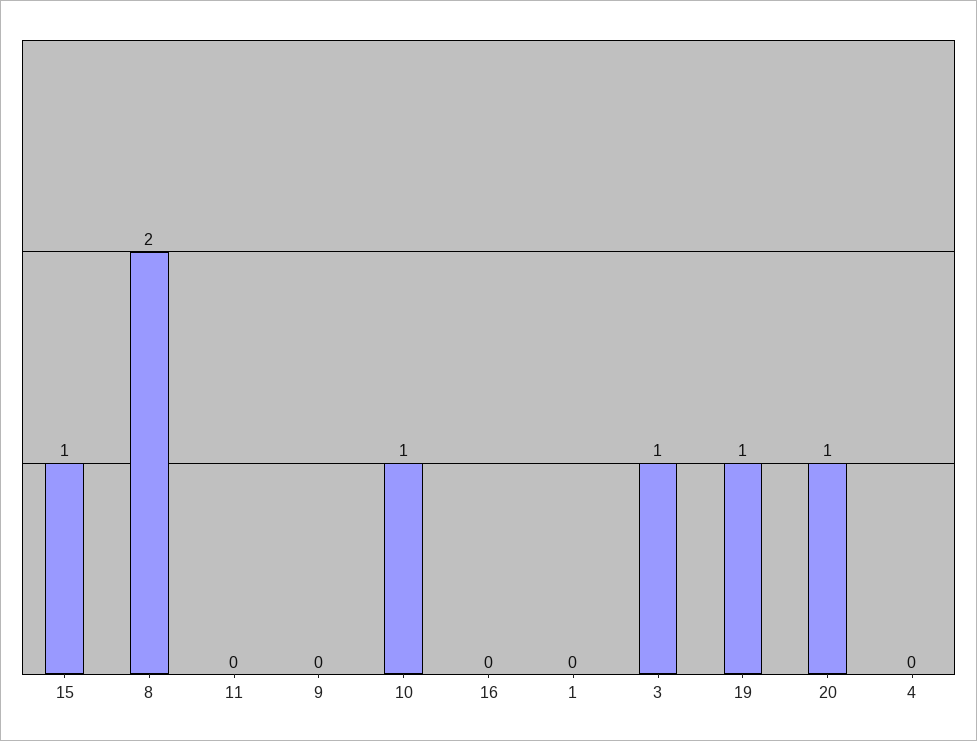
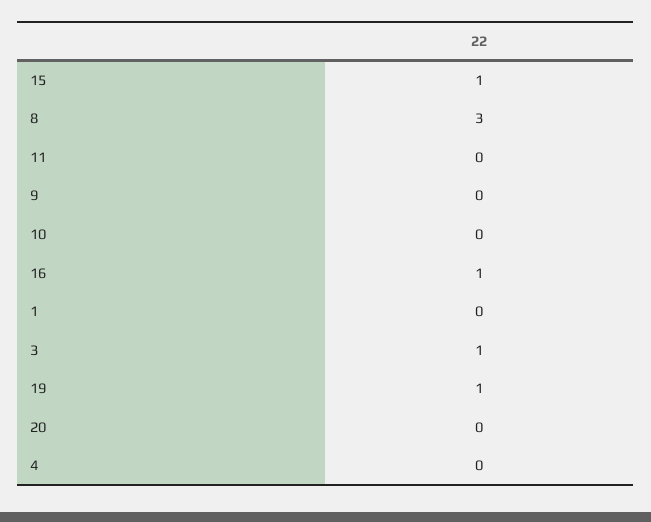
  {
    "15": 1,
-   "8": 2,
+   "8": 3,
    "11": 0,
    "9": 0,
-   "10": 1,
+   "10": 0,
-   "16": 0,
+   "16": 1,
    "1": 0,
    "3": 1,
    "19": 1,
-   "20": 1,
+   "20": 0,
    "4": 0
  }

